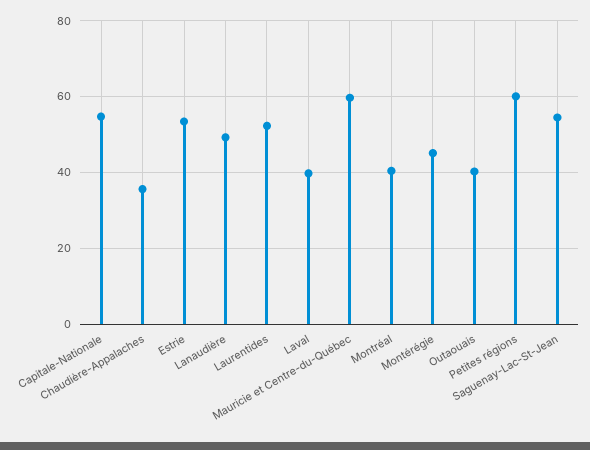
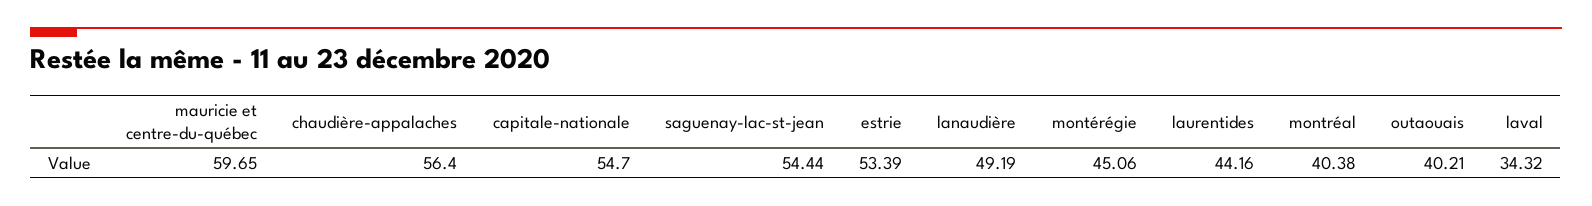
  {
    "Capitale-Nationale": 54.7,
-   "Chaudière-Appalaches": 36,
+   "Chaudière-Appalaches": 56.4,
    "Estrie": 53.39,
    "Lanaudière": 49.19,
-   "Laurentides": 52,
+   "Laurentides": 44.16,
-   "Laval": 40,
+   "Laval": 34.32,
    "Mauricie et Centre-du-Québec": 59.65,
    "Montréal": 40.38,
    "Montérégie": 45.06,
    "Outaouais": 40.21,
-   "Petites régions": 60,
    "Saguenay-Lac-St-Jean": 54.44
  }

